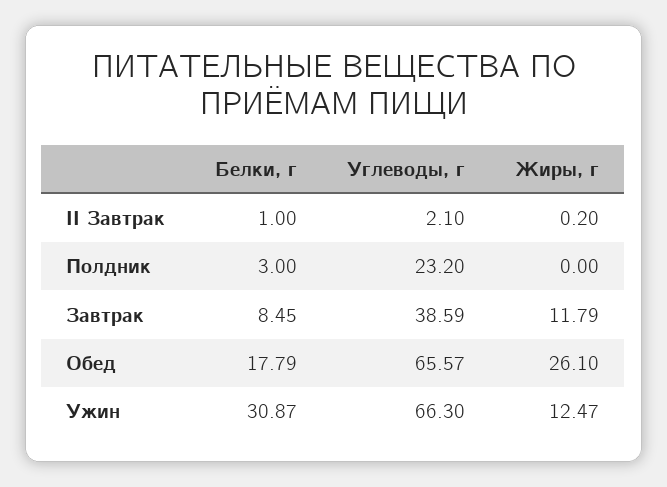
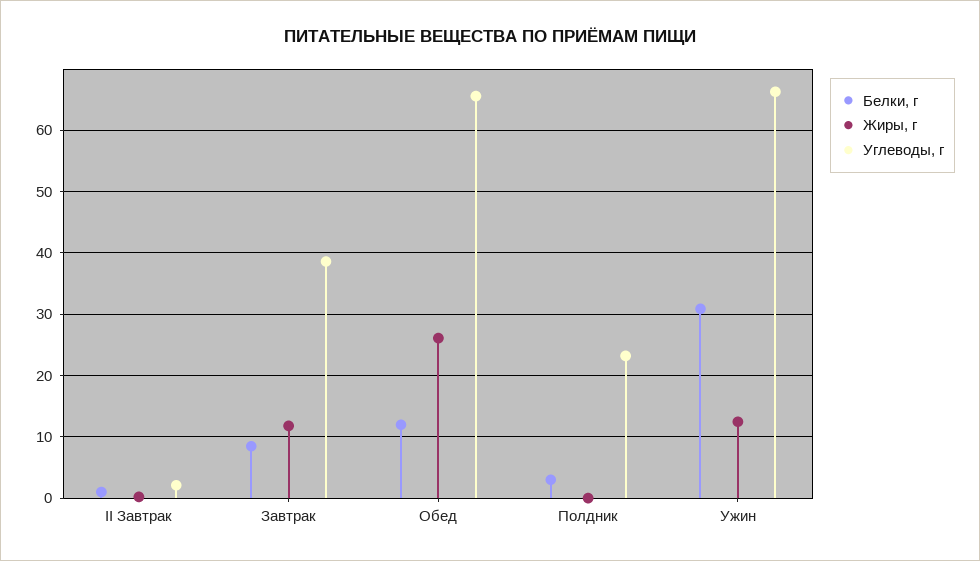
  {
    "Белки, г": {
      "II Завтрак": 1,
      "Полдник": 3,
      "Завтрак": 8.45,
-     "Обед": 17.79,
+     "Обед": 12,
      "Ужин": 30.87
    },
    "Углеводы, г": {
      "II Завтрак": 2.1,
      "Полдник": 23.2,
      "Завтрак": 38.59,
      "Обед": 65.57,
      "Ужин": 66.3
    },
    "Жиры, г": {
      "II Завтрак": 0.2,
      "Полдник": 0,
      "Завтрак": 11.79,
      "Обед": 26.1,
      "Ужин": 12.47
    }
  }

